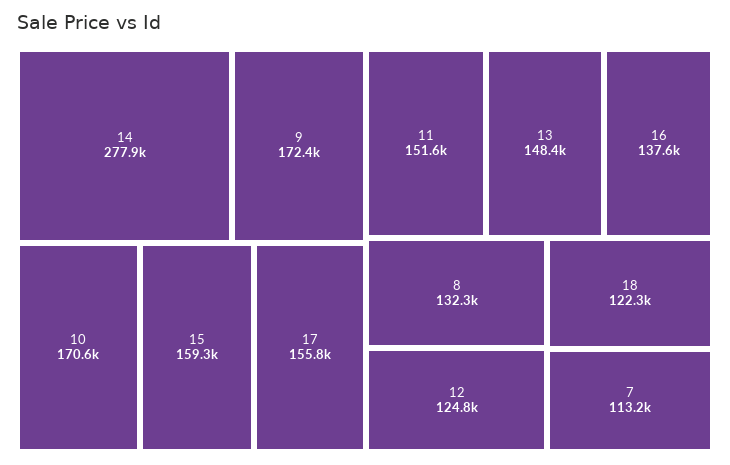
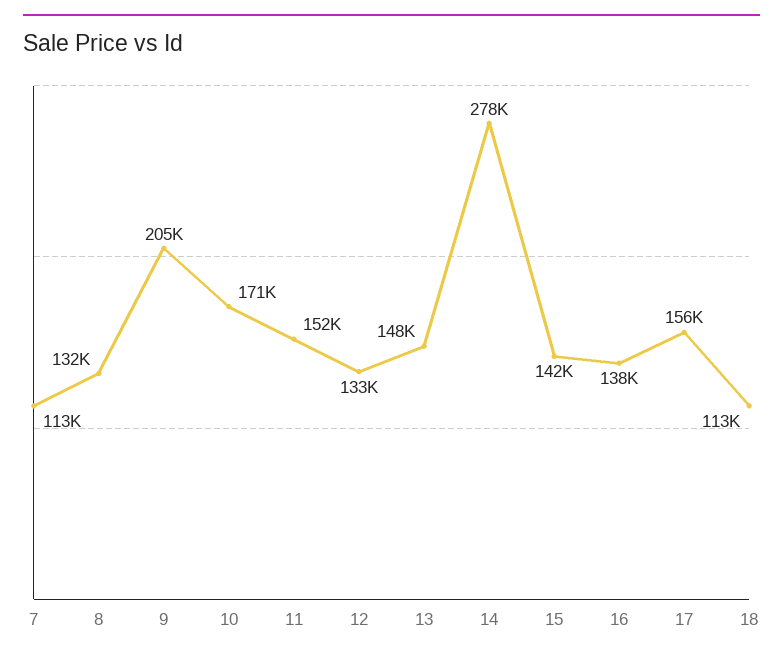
  {
    "14": 277900,
-   "9": 172400,
+   "9": 205000,
    "10": 170600,
-   "15": 159300,
+   "15": 142000,
    "17": 155800,
    "11": 151600,
    "13": 148400,
    "16": 137600,
    "8": 132300,
-   "12": 124800,
+   "12": 133000,
-   "18": 122300,
+   "18": 113000,
    "7": 113200
  }

